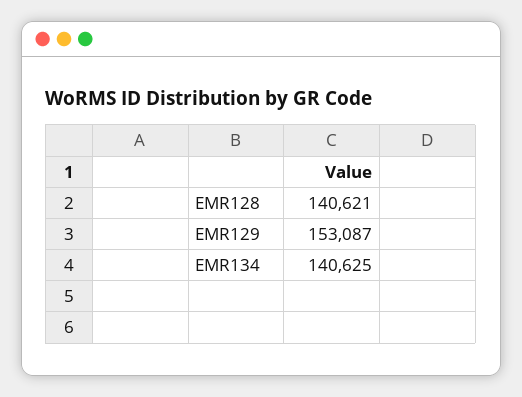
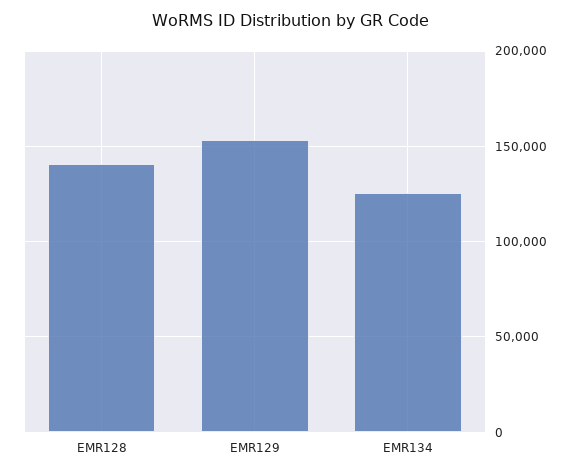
  {
    "EMR128": 140621,
    "EMR129": 153087,
-   "EMR134": 140625
+   "EMR134": 125000
  }

